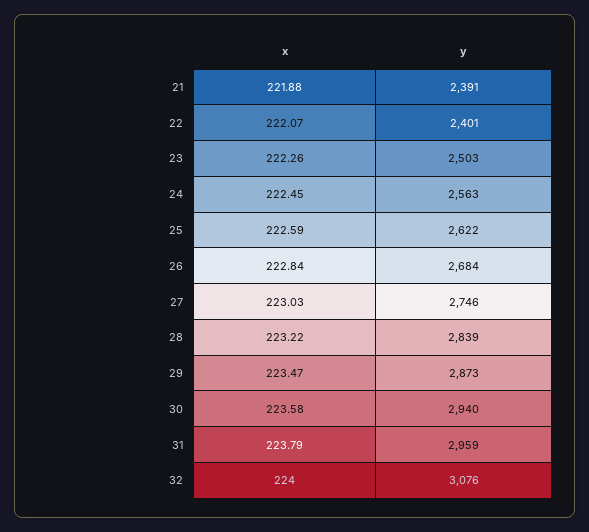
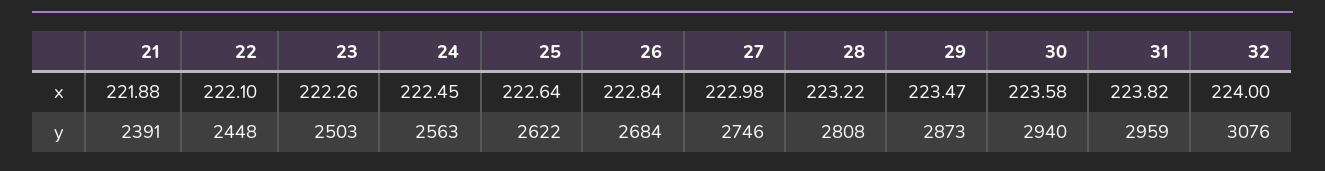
  {
    "x": {
      "21": 221.88,
-     "22": 222.07,
+     "22": 222.1,
      "23": 222.26,
      "24": 222.45,
-     "25": 222.59,
+     "25": 222.64,
      "26": 222.84,
-     "27": 223.03,
+     "27": 222.98,
      "28": 223.22,
      "29": 223.47,
      "30": 223.58,
-     "31": 223.79,
+     "31": 223.82,
      "32": 224
    },
    "y": {
      "21": 2391,
-     "22": 2401,
+     "22": 2448,
      "23": 2503,
      "24": 2563,
      "25": 2622,
      "26": 2684,
      "27": 2746,
-     "28": 2839,
+     "28": 2808,
      "29": 2873,
      "30": 2940,
      "31": 2959,
      "32": 3076
    }
  }

